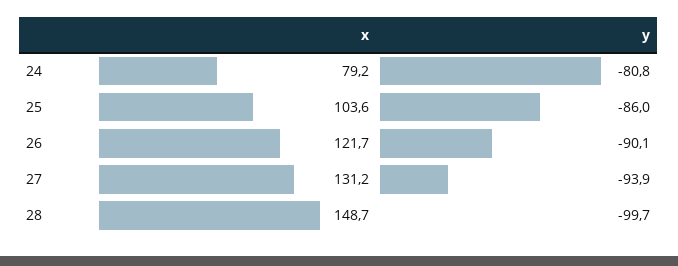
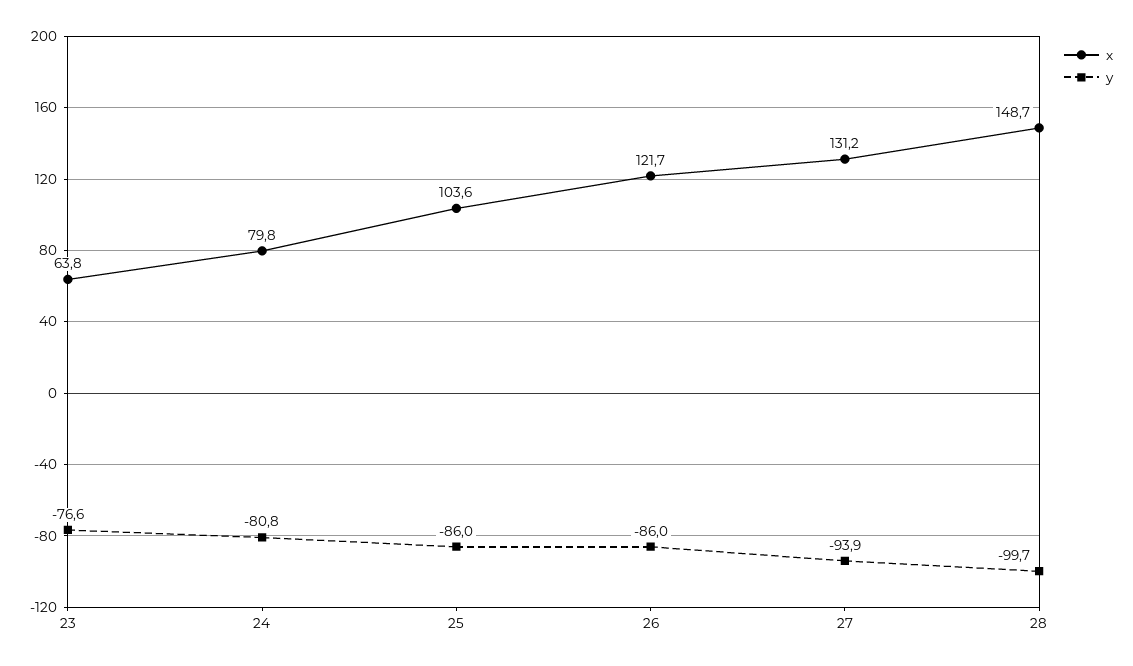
  {
    "x": {
-     "24": 79.2,
+     "24": 79.8,
      "25": 103.6,
      "26": 121.7,
      "27": 131.2,
-     "28": 148.7
+     "28": 148.7,
+     "23": 63.8
    },
    "y": {
      "24": -80.8,
      "25": -86,
-     "26": -90.1,
+     "26": -86,
      "27": -93.9,
-     "28": -99.7
+     "28": -99.7,
+     "23": -76.6
    }
  }

